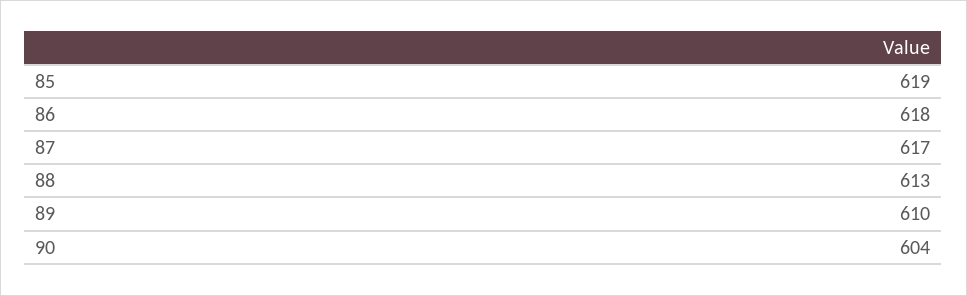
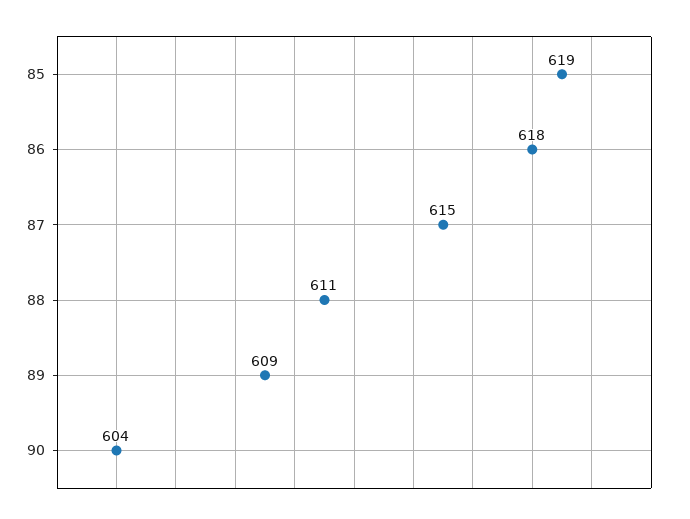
  {
    "85": 619,
    "86": 618,
-   "87": 617,
+   "87": 615,
-   "88": 613,
+   "88": 611,
-   "89": 610,
+   "89": 609,
    "90": 604
  }

